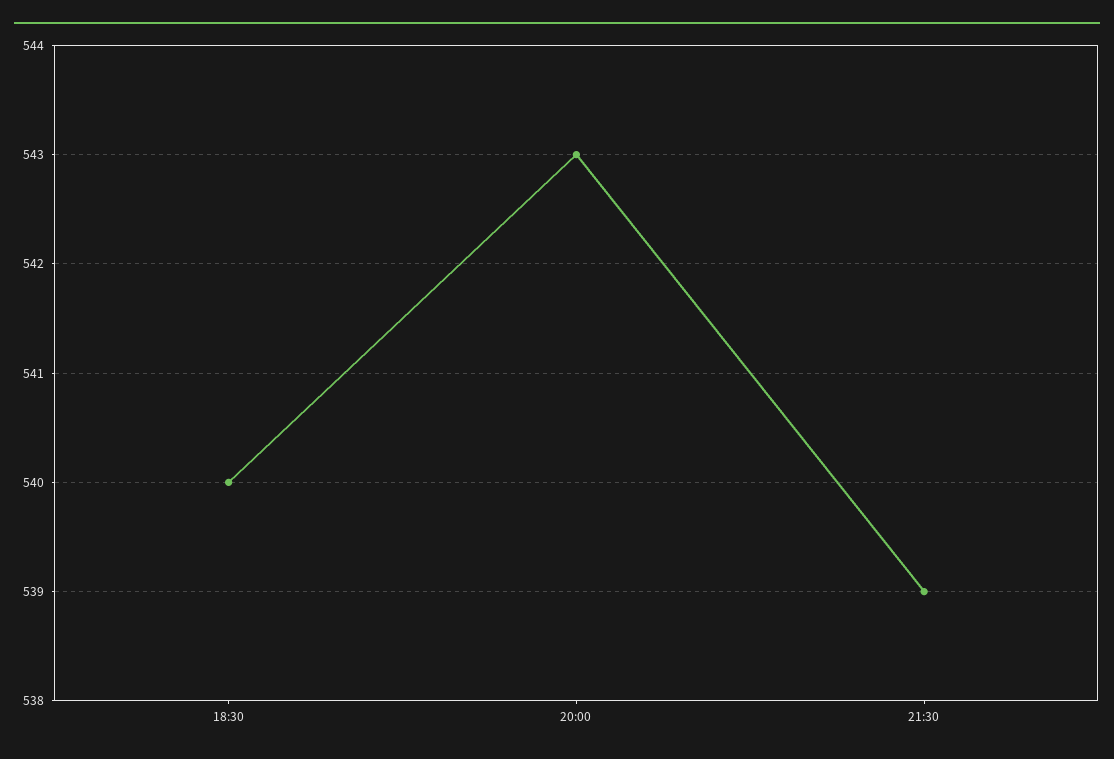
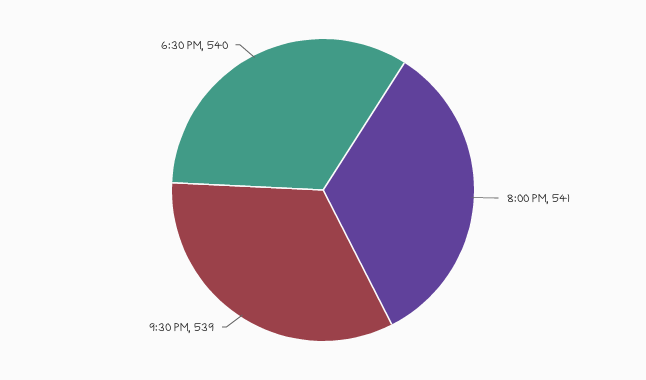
  {
    "18:30": 540,
-   "20:00": 543,
+   "20:00": 541,
    "21:30": 539
  }

